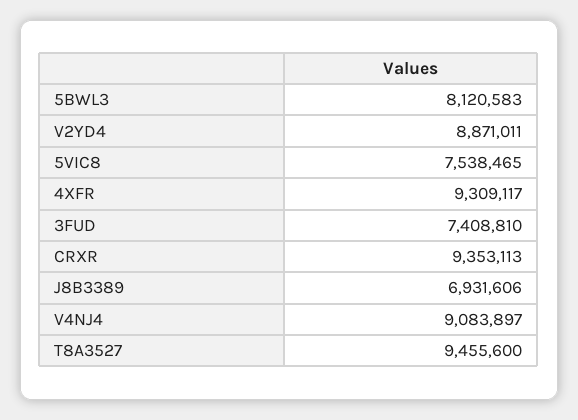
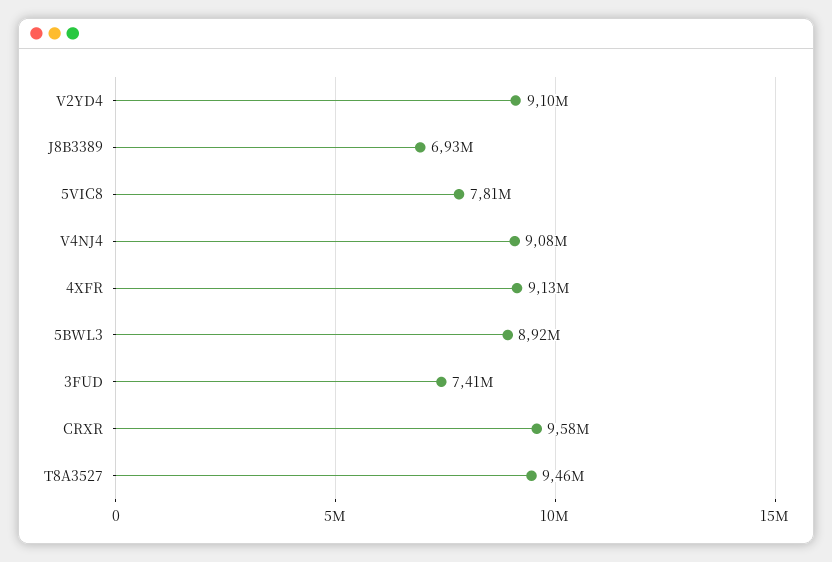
  {
-   "5BWL3": 8120583,
+   "5BWL3": 8920000,
-   "V2YD4": 8871011,
+   "V2YD4": 9100000,
-   "5VIC8": 7538465,
+   "5VIC8": 7810000,
-   "4XFR": 9309117,
+   "4XFR": 9130000,
    "3FUD": 7408810,
-   "CRXR": 9353113,
+   "CRXR": 9580000,
    "J8B3389": 6931606,
    "V4NJ4": 9083897,
    "T8A3527": 9455600
  }

